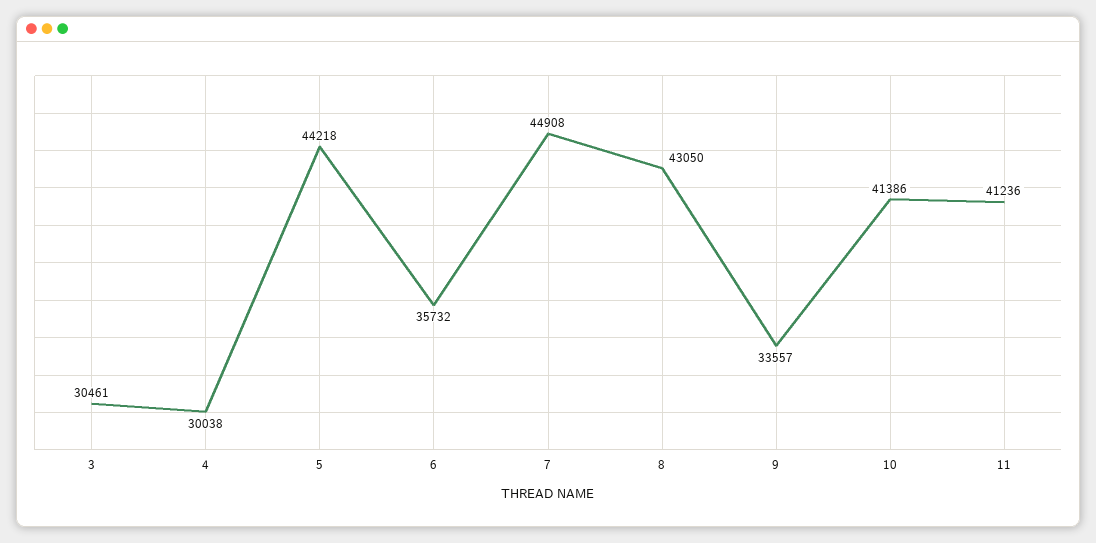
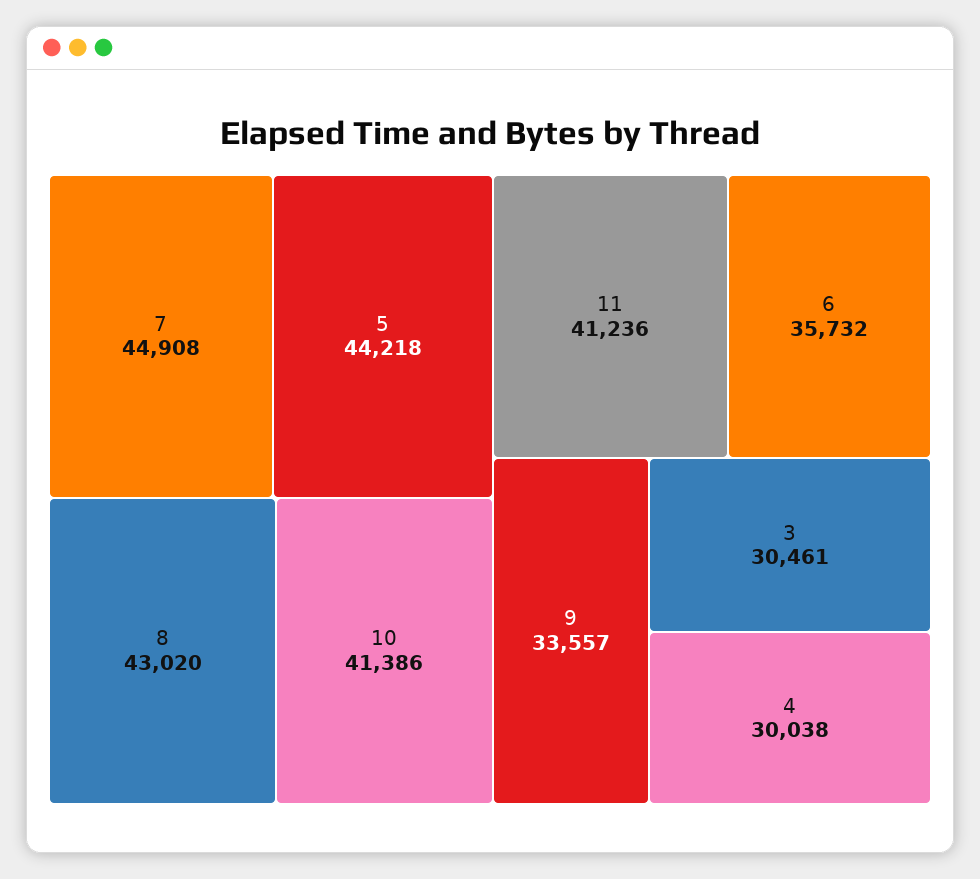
  {
    "3": 30461,
    "4": 30038,
    "5": 44218,
    "6": 35732,
    "7": 44908,
-   "8": 43050,
+   "8": 43020,
    "9": 33557,
    "10": 41386,
    "11": 41236
  }

